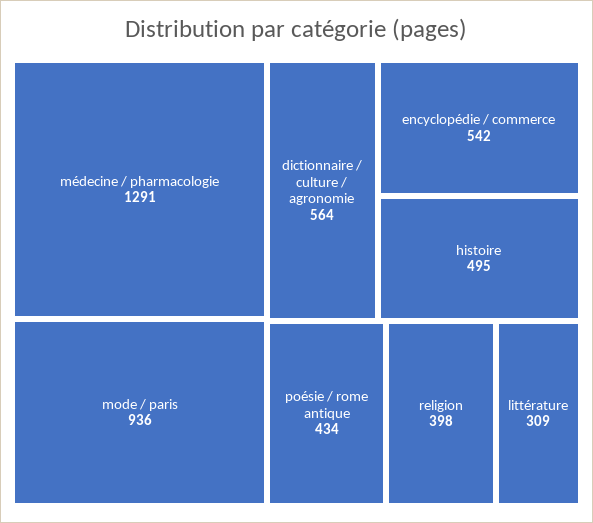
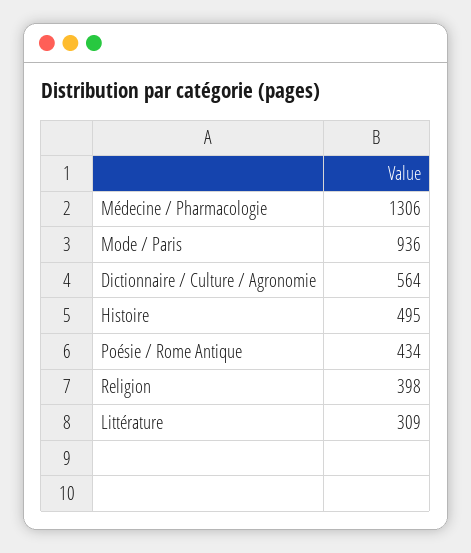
  {
-   "médecine / pharmacologie": 1291,
+   "médecine / pharmacologie": 1306,
    "mode / paris": 936,
    "dictionnaire / culture / agronomie": 564,
-   "encyclopédie / commerce": 542,
    "histoire": 495,
    "poésie / rome antique": 434,
    "religion": 398,
    "littérature": 309
  }

